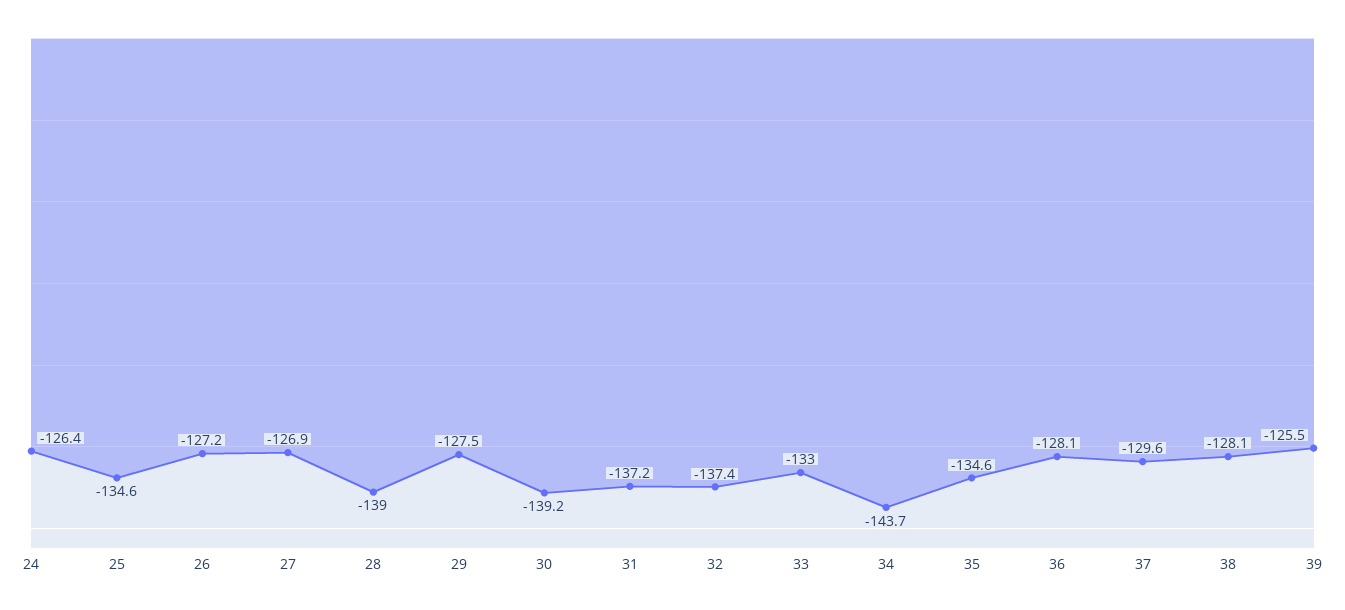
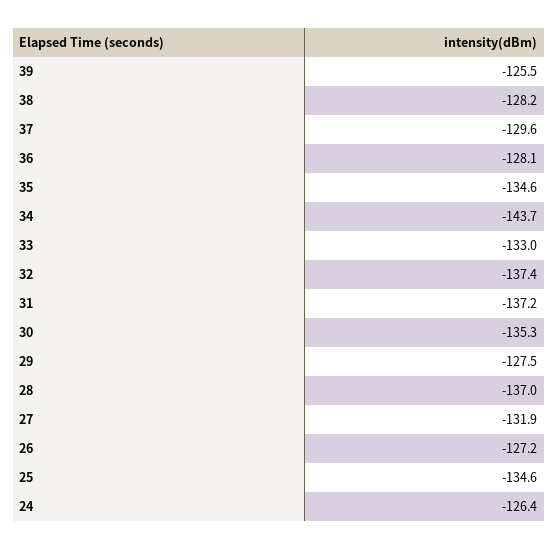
  {
    "24": -126.4,
    "25": -134.6,
    "26": -127.2,
-   "27": -126.9,
+   "27": -131.9,
-   "28": -139,
+   "28": -137,
    "29": -127.5,
-   "30": -139.2,
+   "30": -135.3,
    "31": -137.2,
    "32": -137.4,
    "33": -133,
    "34": -143.7,
    "35": -134.6,
    "36": -128.1,
    "37": -129.6,
-   "38": -128.1,
+   "38": -128.2,
    "39": -125.5
  }

